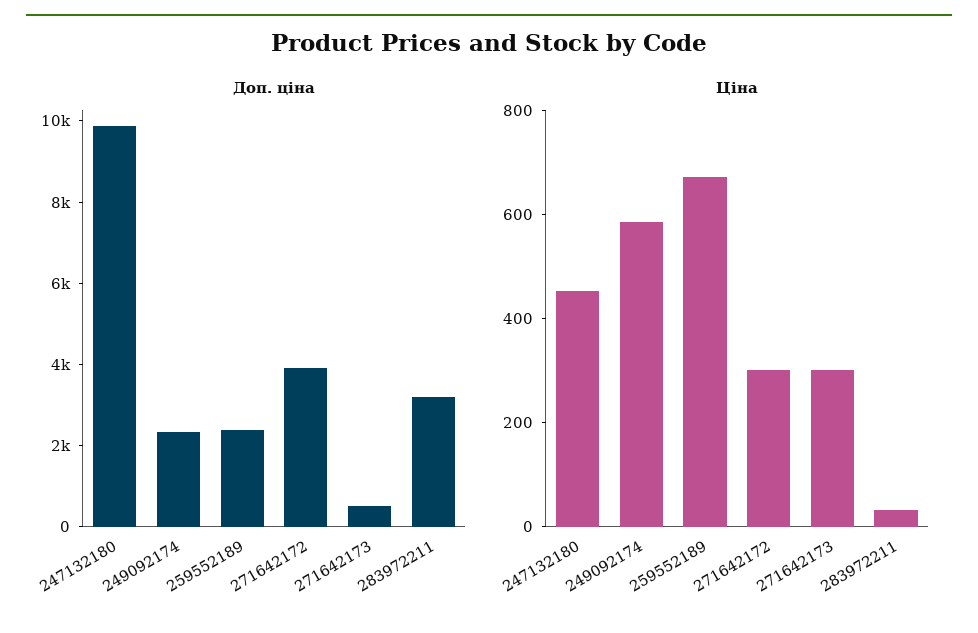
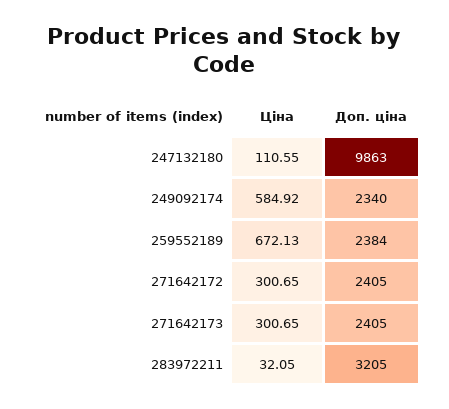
  {
    "Доп. ціна": {
      "247132180": 9863,
      "249092174": 2340,
      "259552189": 2384,
-     "271642172": 4000,
+     "271642172": 2405,
-     "271642173": 500,
+     "271642173": 2405,
      "283972211": 3205
    },
    "Ціна": {
-     "247132180": 450,
+     "247132180": 110.55,
      "249092174": 584.92,
      "259552189": 672.13,
      "271642172": 300.65,
      "271642173": 300.65,
      "283972211": 32.05
    }
  }

